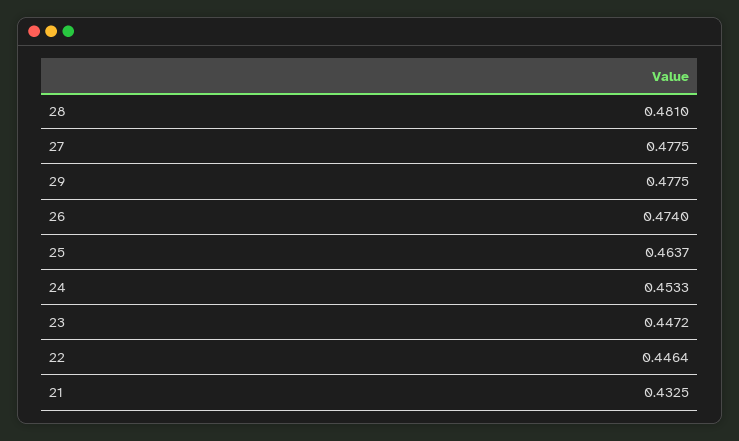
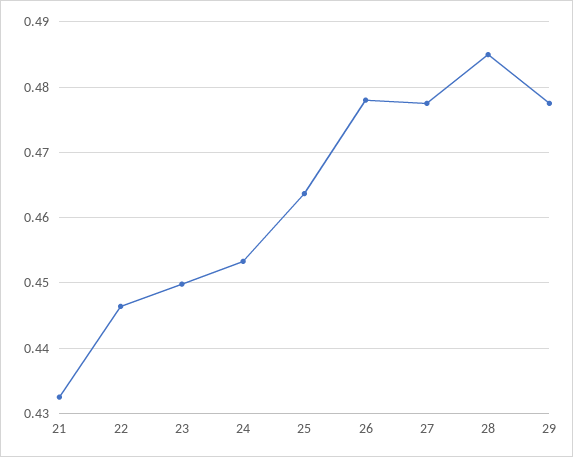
  {
-   "28": 0.481,
+   "28": 0.485,
    "27": 0.4775,
    "29": 0.4775,
-   "26": 0.474,
+   "26": 0.478,
    "25": 0.4637,
    "24": 0.4533,
-   "23": 0.4472,
+   "23": 0.45,
    "22": 0.4464,
    "21": 0.4325
  }

